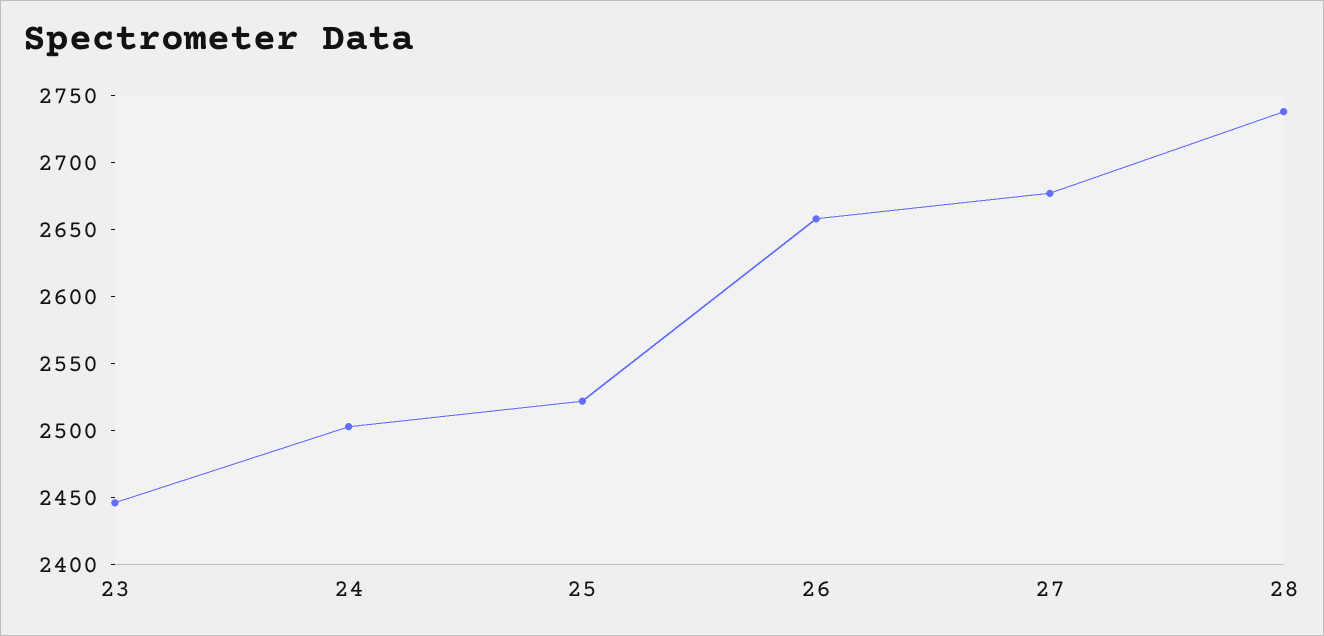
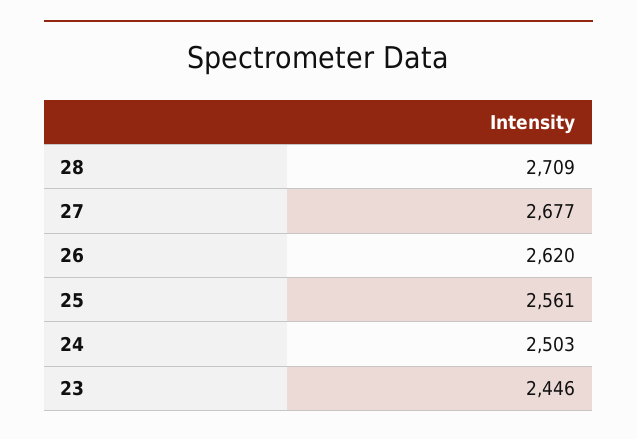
  {
    "23": 2446,
    "24": 2503,
-   "25": 2520,
+   "25": 2561,
-   "26": 2660,
+   "26": 2620,
    "27": 2677,
-   "28": 2740
+   "28": 2709
  }

